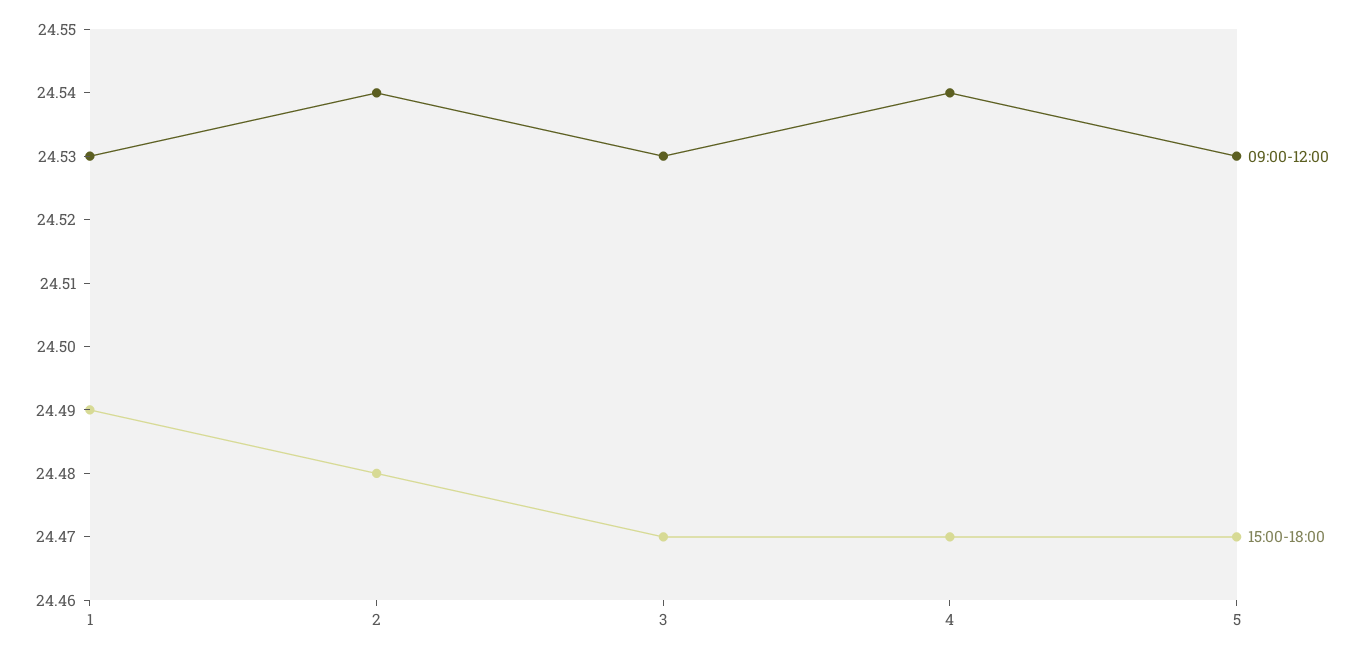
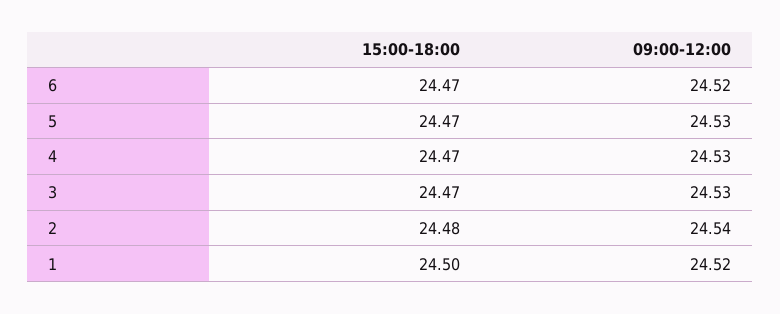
  {
    "09:00-12:00": {
-     "1": 24.53,
+     "1": 24.52,
      "2": 24.54,
      "3": 24.53,
-     "4": 24.54,
+     "4": 24.53,
-     "5": 24.53
+     "5": 24.53,
+     "6": 24.52
    },
    "15:00-18:00": {
-     "1": 24.49,
+     "1": 24.5,
      "2": 24.48,
      "3": 24.47,
      "4": 24.47,
-     "5": 24.47
+     "5": 24.47,
+     "6": 24.47
    }
  }

